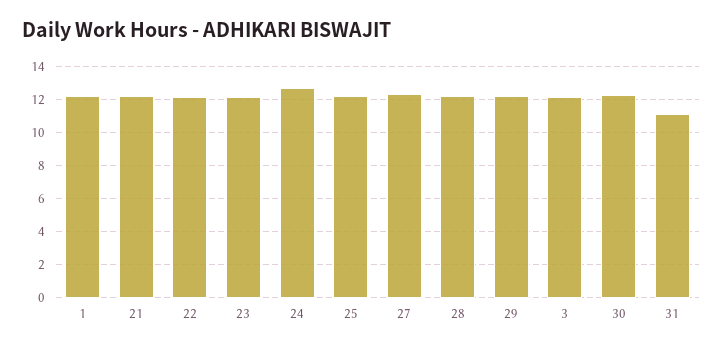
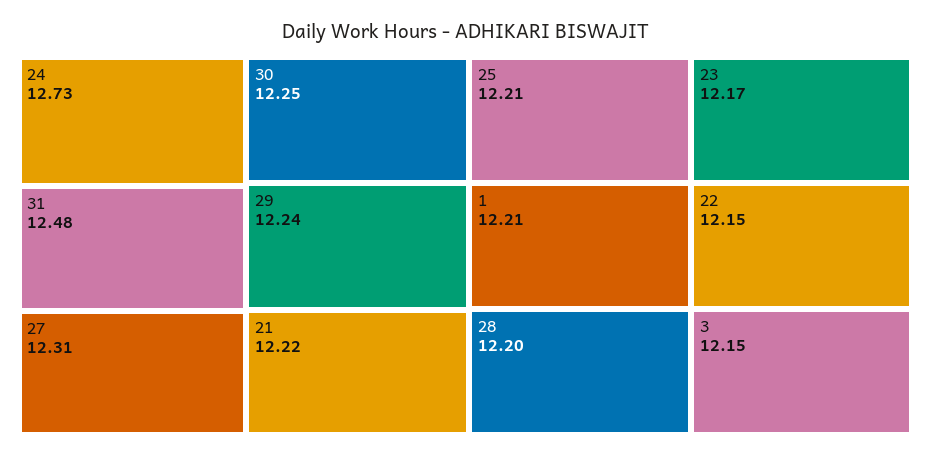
  {
    "1": 12.21,
    "21": 12.22,
    "22": 12.15,
    "23": 12.17,
    "24": 12.73,
    "25": 12.21,
    "27": 12.31,
    "28": 12.2,
    "29": 12.24,
    "3": 12.15,
    "30": 12.25,
-   "31": 11
+   "31": 12.48
  }

